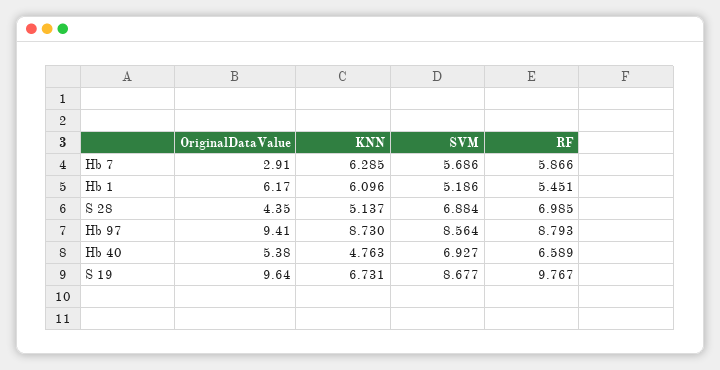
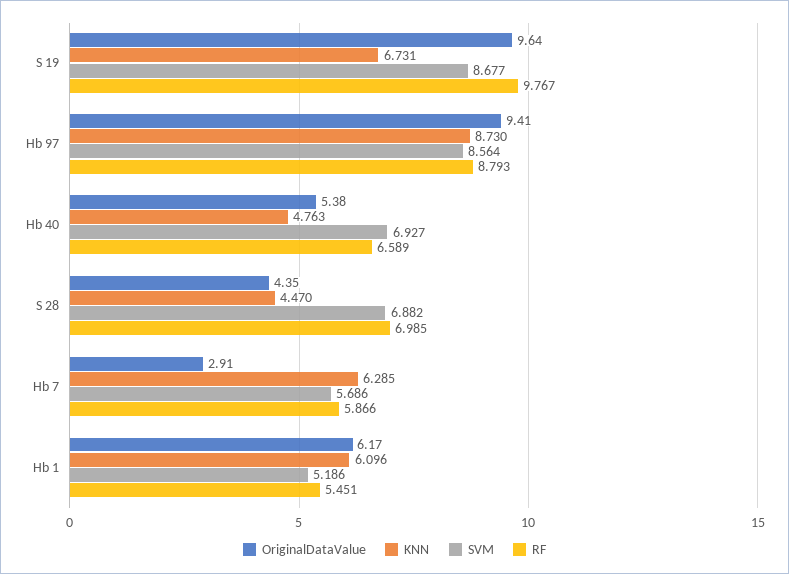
  {
    "OriginalDataValue": {
      "Hb 7": 2.91,
      "Hb 1": 6.17,
      "S 28": 4.35,
      "Hb 97": 9.41,
      "Hb 40": 5.38,
      "S 19": 9.64
    },
    "KNN": {
      "Hb 7": 6.285,
      "Hb 1": 6.096,
-     "S 28": 5.137,
+     "S 28": 4.47,
      "Hb 97": 8.73,
      "Hb 40": 4.763,
      "S 19": 6.731
    },
    "SVM": {
      "Hb 7": 5.686,
      "Hb 1": 5.186,
-     "S 28": 6.884,
+     "S 28": 6.882,
      "Hb 97": 8.564,
      "Hb 40": 6.927,
      "S 19": 8.677
    },
    "RF": {
      "Hb 7": 5.866,
      "Hb 1": 5.451,
      "S 28": 6.985,
      "Hb 97": 8.793,
      "Hb 40": 6.589,
      "S 19": 9.767
    }
  }

